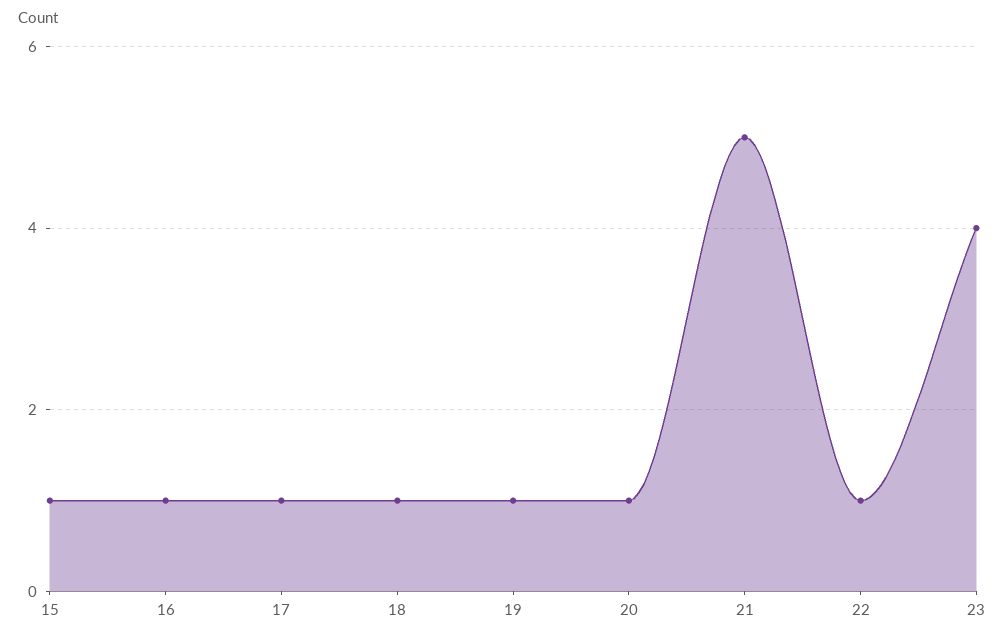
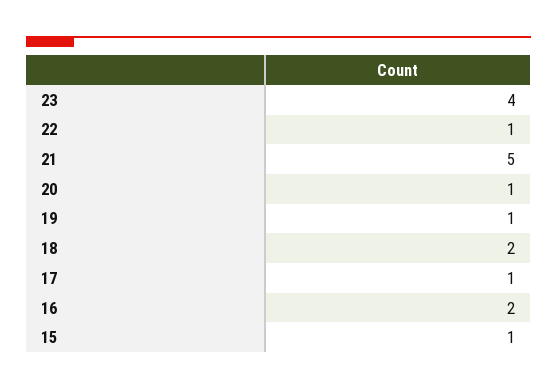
  {
    "15": 1,
-   "16": 1,
+   "16": 2,
    "17": 1,
-   "18": 1,
+   "18": 2,
    "19": 1,
    "20": 1,
    "21": 5,
    "22": 1,
    "23": 4
  }

